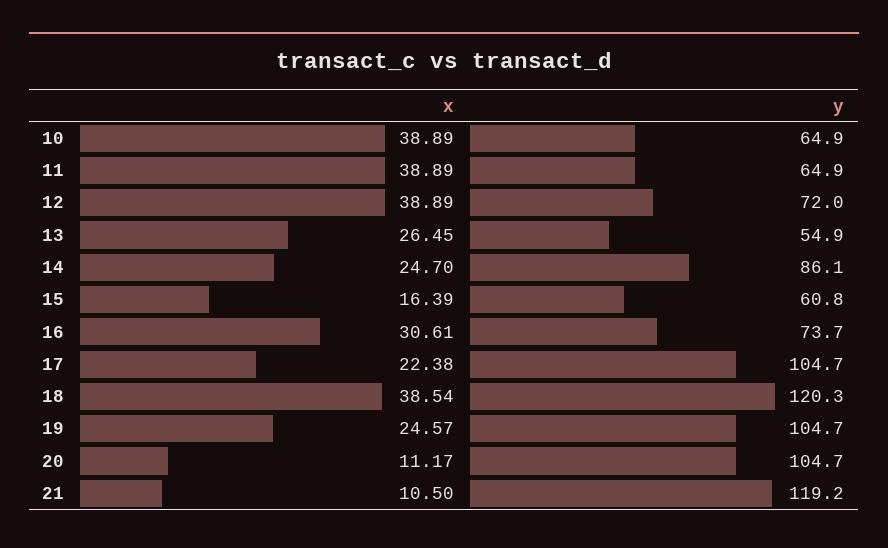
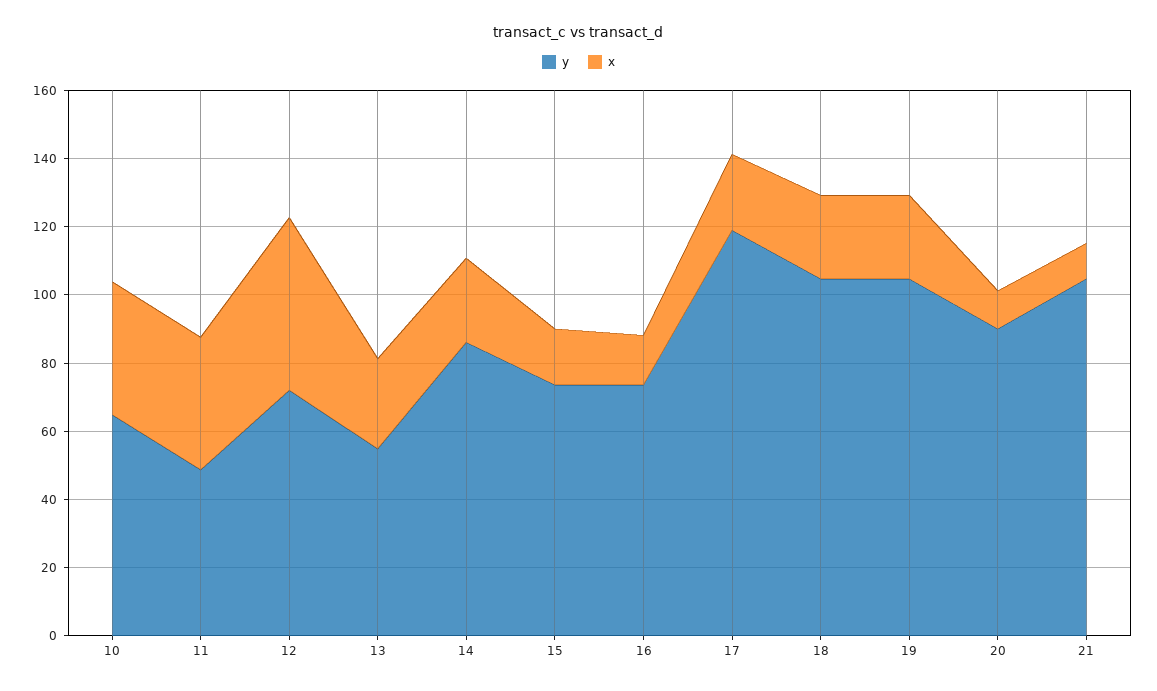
  {
    "x": {
      "10": 38.89,
      "11": 38.89,
-     "12": 38.89,
+     "12": 50,
      "13": 26.45,
      "14": 24.7,
      "15": 16.39,
-     "16": 30.61,
+     "16": 15,
      "17": 22.38,
-     "18": 38.54,
+     "18": 25,
      "19": 24.57,
      "20": 11.17,
      "21": 10.5
    },
    "y": {
      "10": 64.9,
-     "11": 64.9,
+     "11": 50,
      "12": 72,
      "13": 54.9,
      "14": 86.1,
-     "15": 60.8,
+     "15": 75,
      "16": 73.7,
-     "17": 104.7,
+     "17": 120,
-     "18": 120.3,
+     "18": 105,
      "19": 104.7,
-     "20": 104.7,
+     "20": 90,
-     "21": 119.2
+     "21": 105
    }
  }

